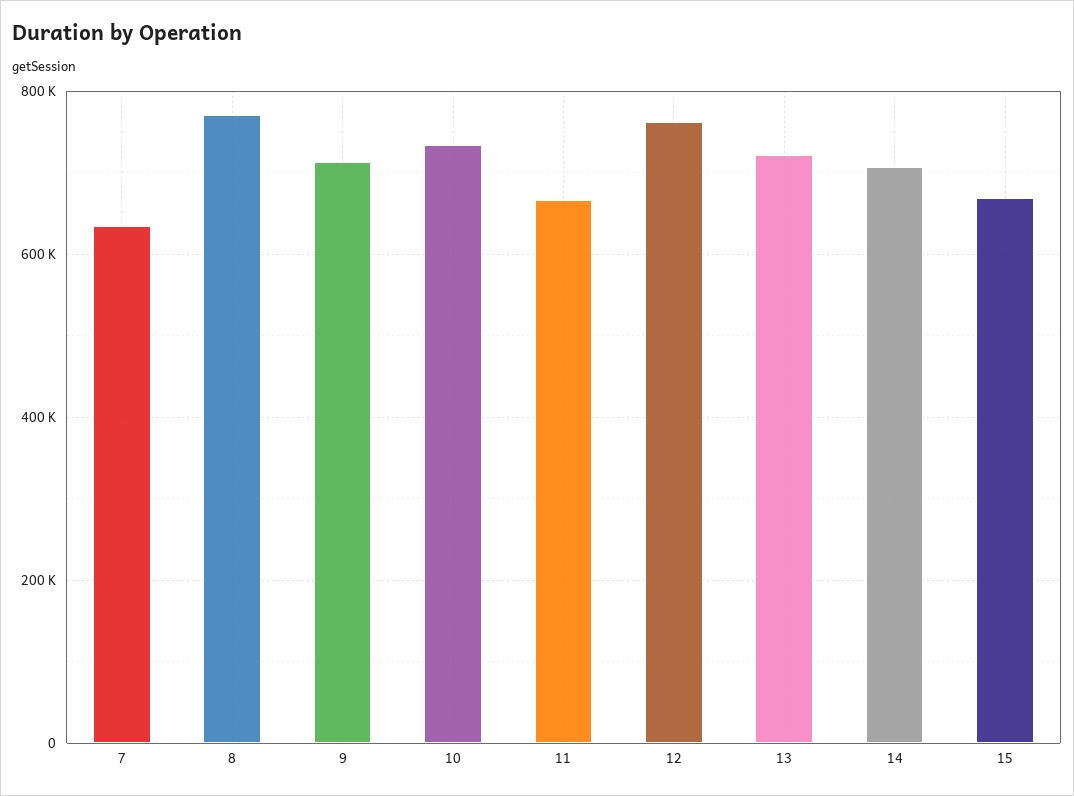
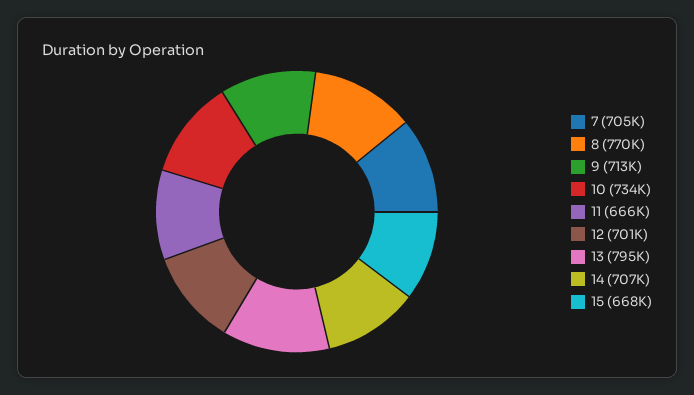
  {
-   "7": 640000,
+   "7": 705000,
    "8": 770000,
    "9": 713000,
    "10": 734000,
    "11": 666000,
-   "12": 760000,
+   "12": 701000,
-   "13": 720000,
+   "13": 795000,
    "14": 707000,
    "15": 668000
  }

